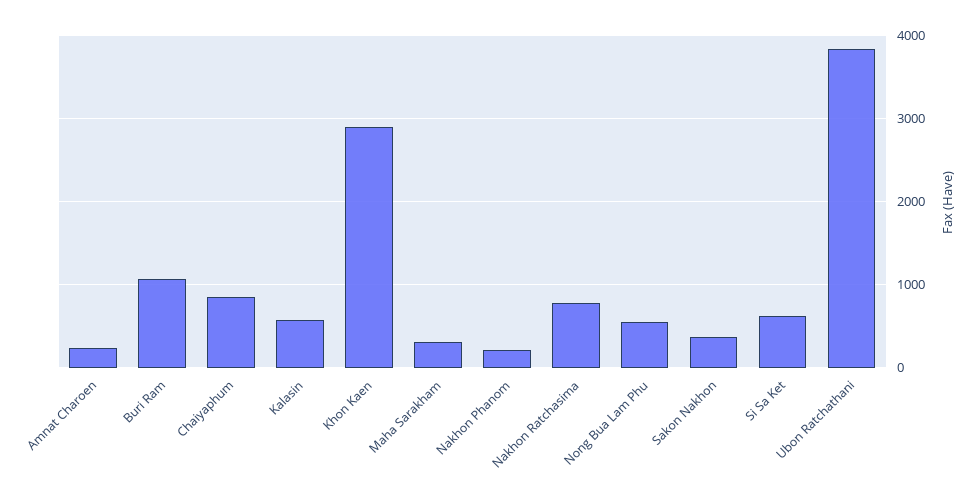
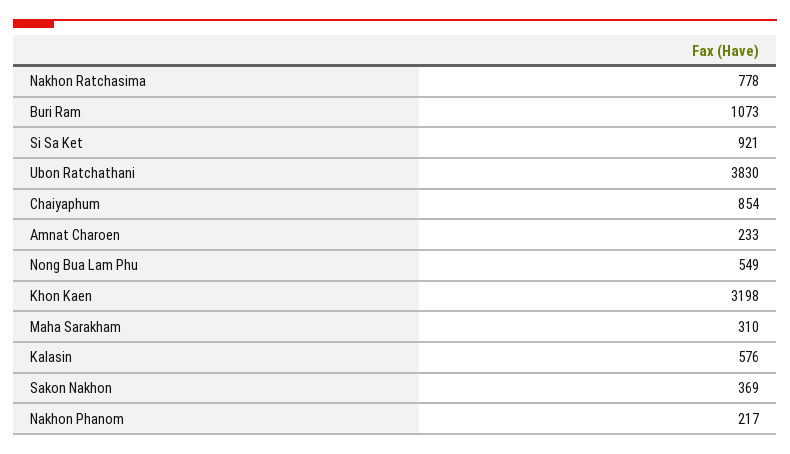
  {
    "Amnat Charoen": 233,
    "Buri Ram": 1073,
    "Chaiyaphum": 854,
    "Kalasin": 576,
-   "Khon Kaen": 2900,
+   "Khon Kaen": 3198,
    "Maha Sarakham": 310,
    "Nakhon Phanom": 217,
    "Nakhon Ratchasima": 778,
    "Nong Bua Lam Phu": 549,
    "Sakon Nakhon": 369,
-   "Si Sa Ket": 600,
+   "Si Sa Ket": 921,
    "Ubon Ratchathani": 3830
  }

